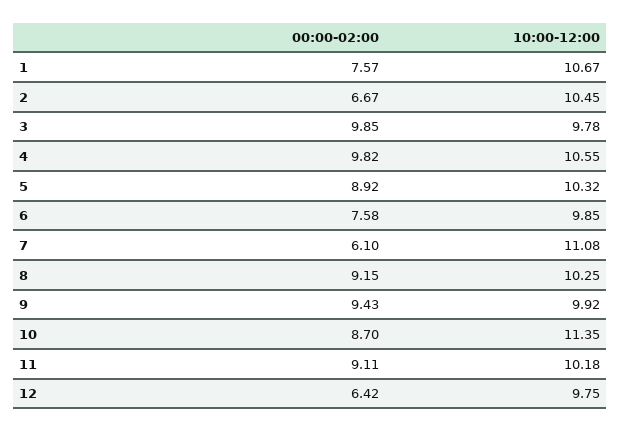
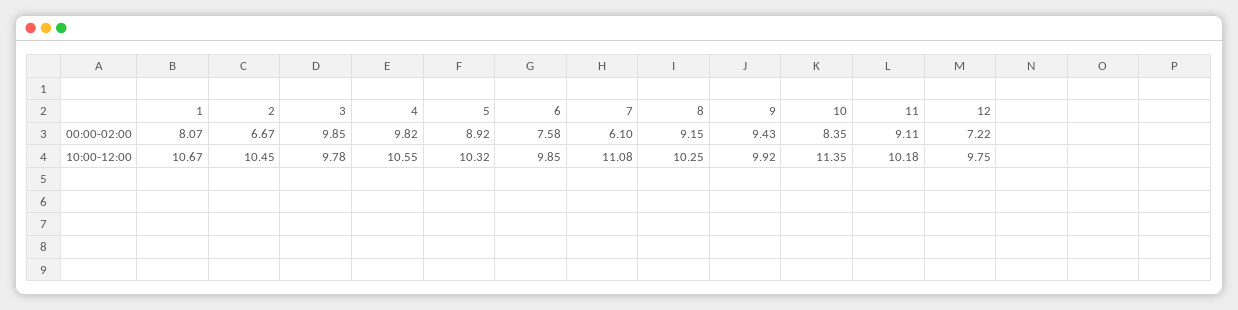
  {
    "00:00-02:00": {
-     "1": 7.57,
+     "1": 8.07,
      "2": 6.67,
      "3": 9.85,
      "4": 9.82,
      "5": 8.92,
      "6": 7.58,
      "7": 6.1,
      "8": 9.15,
      "9": 9.43,
-     "10": 8.7,
+     "10": 8.35,
      "11": 9.11,
-     "12": 6.42
+     "12": 7.22
    },
    "10:00-12:00": {
      "1": 10.67,
      "2": 10.45,
      "3": 9.78,
      "4": 10.55,
      "5": 10.32,
      "6": 9.85,
      "7": 11.08,
      "8": 10.25,
      "9": 9.92,
      "10": 11.35,
      "11": 10.18,
      "12": 9.75
    }
  }

